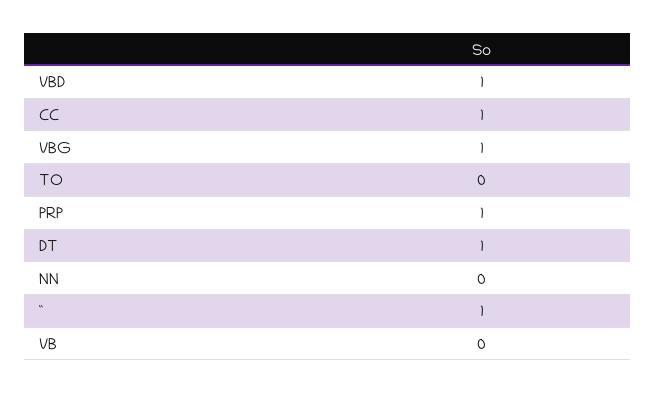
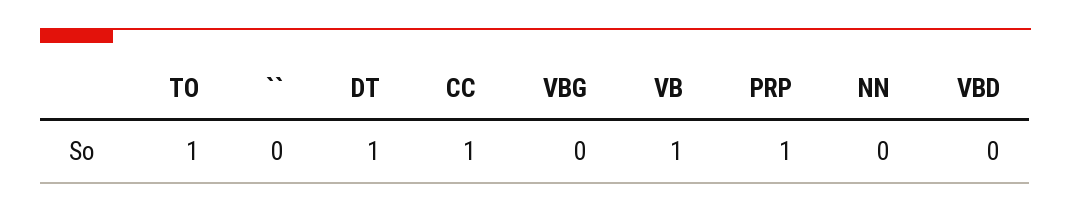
  {
-   "VBD": 1,
+   "VBD": 0,
    "CC": 1,
-   "VBG": 1,
+   "VBG": 0,
-   "TO": 0,
+   "TO": 1,
    "PRP": 1,
    "DT": 1,
    "NN": 0,
-   "``": 1,
+   "``": 0,
-   "VB": 0
+   "VB": 1
  }

